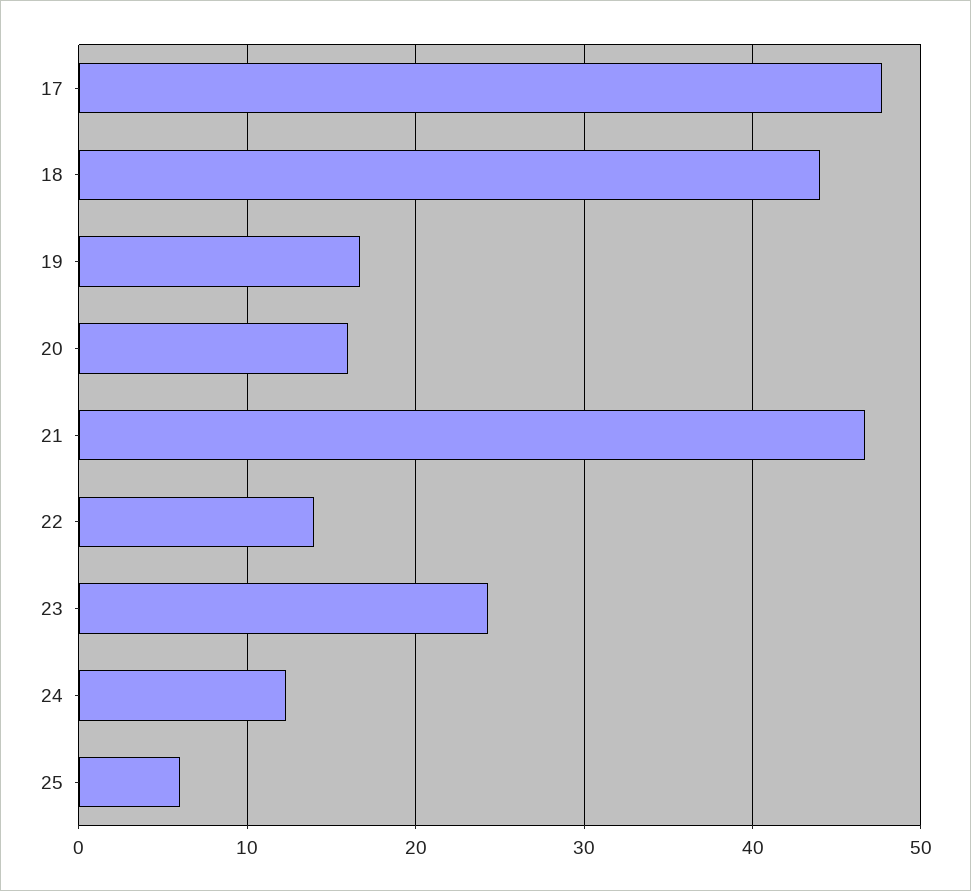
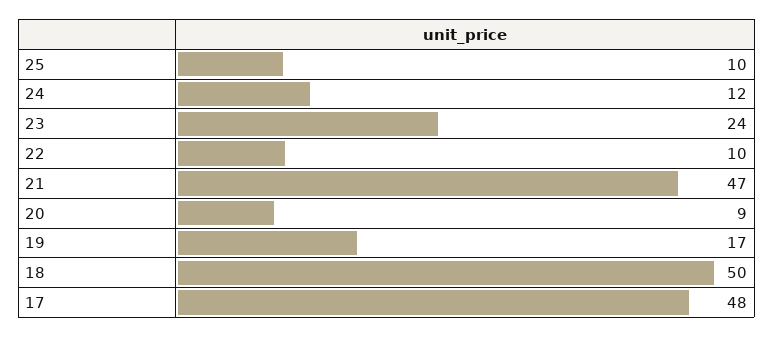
  {
    "17": 48,
-   "18": 44,
+   "18": 50,
    "19": 17,
-   "20": 16,
+   "20": 9,
    "21": 47,
-   "22": 14,
+   "22": 10,
    "23": 24,
    "24": 12,
-   "25": 6
+   "25": 10
  }

